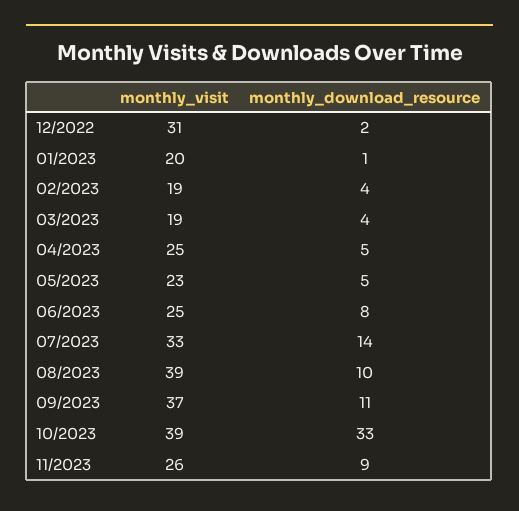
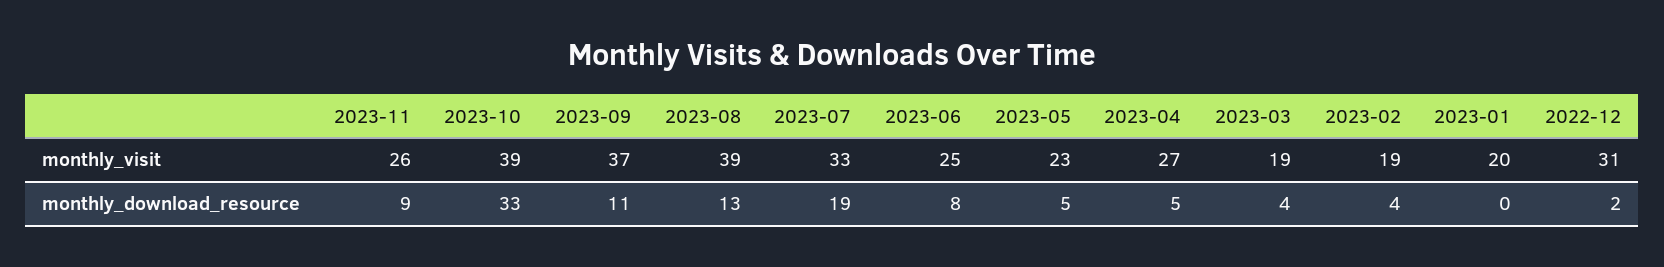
  {
    "monthly_visit": {
      "12/2022": 31,
      "01/2023": 20,
      "02/2023": 19,
      "03/2023": 19,
-     "04/2023": 25,
+     "04/2023": 27,
      "05/2023": 23,
      "06/2023": 25,
      "07/2023": 33,
      "08/2023": 39,
      "09/2023": 37,
      "10/2023": 39,
      "11/2023": 26
    },
    "monthly_download_resource": {
      "12/2022": 2,
-     "01/2023": 1,
+     "01/2023": 0,
      "02/2023": 4,
      "03/2023": 4,
      "04/2023": 5,
      "05/2023": 5,
      "06/2023": 8,
-     "07/2023": 14,
+     "07/2023": 19,
-     "08/2023": 10,
+     "08/2023": 13,
      "09/2023": 11,
      "10/2023": 33,
      "11/2023": 9
    }
  }

